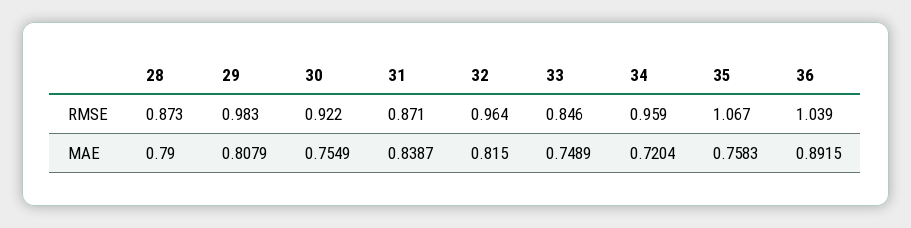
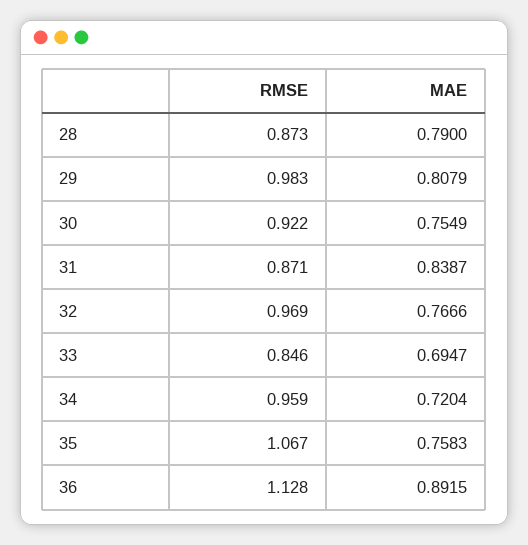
  {
    "28": {
      "RMSE": 0.873,
      "MAE": 0.79
    },
    "29": {
      "RMSE": 0.983,
      "MAE": 0.8079
    },
    "30": {
      "RMSE": 0.922,
      "MAE": 0.7549
    },
    "31": {
      "RMSE": 0.871,
      "MAE": 0.8387
    },
    "32": {
-     "RMSE": 0.964,
+     "RMSE": 0.969,
-     "MAE": 0.815
+     "MAE": 0.7666
    },
    "33": {
      "RMSE": 0.846,
-     "MAE": 0.7489
+     "MAE": 0.6947
    },
    "34": {
      "RMSE": 0.959,
      "MAE": 0.7204
    },
    "35": {
      "RMSE": 1.067,
      "MAE": 0.7583
    },
    "36": {
-     "RMSE": 1.039,
+     "RMSE": 1.128,
      "MAE": 0.8915
    }
  }

